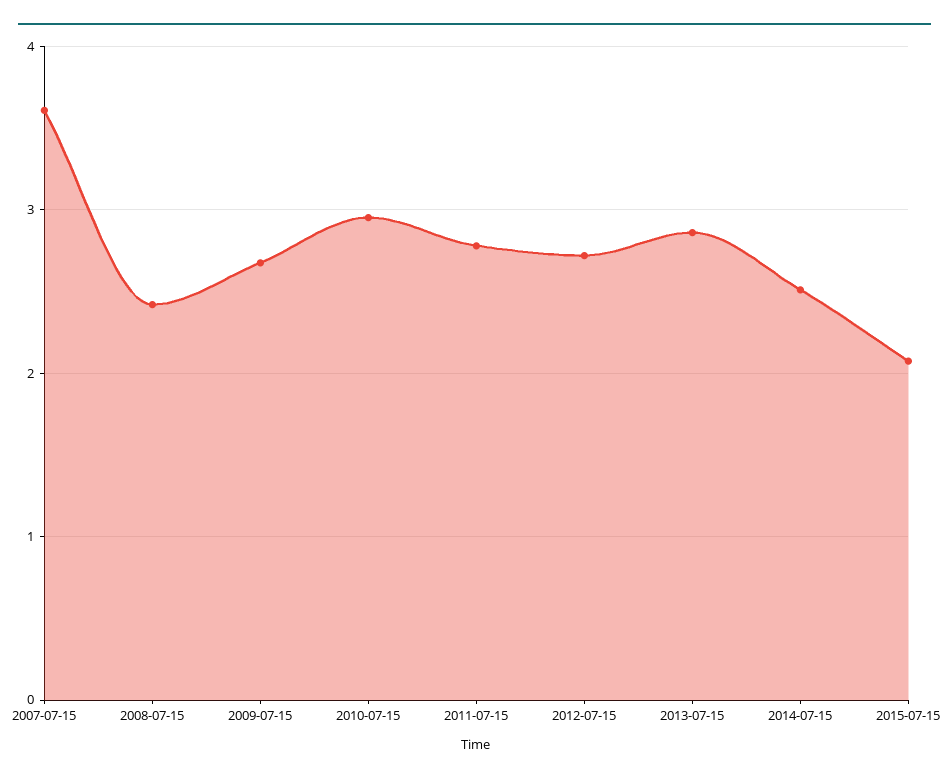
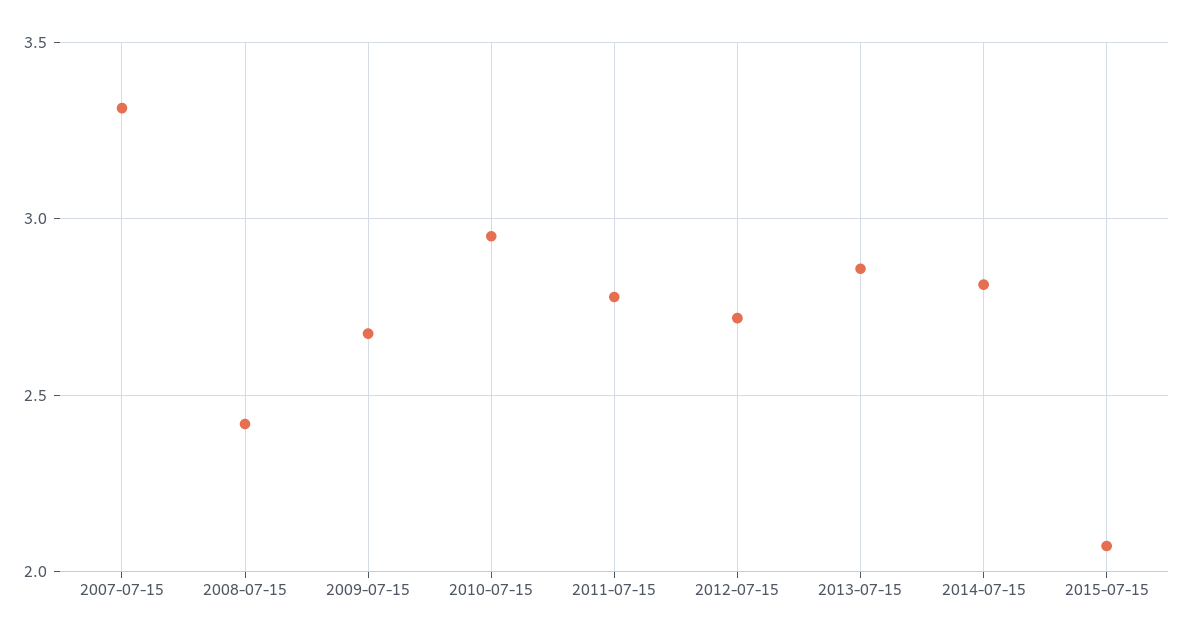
  {
-   "2007-07-15": 3.6,
+   "2007-07-15": 3.3,
    "2008-07-15": 2.4,
    "2009-07-15": 2.7,
    "2010-07-15": 2.95,
    "2011-07-15": 2.8,
    "2012-07-15": 2.7,
    "2013-07-15": 2.85,
-   "2014-07-15": 2.5,
+   "2014-07-15": 2.8,
    "2015-07-15": 2.05
  }

